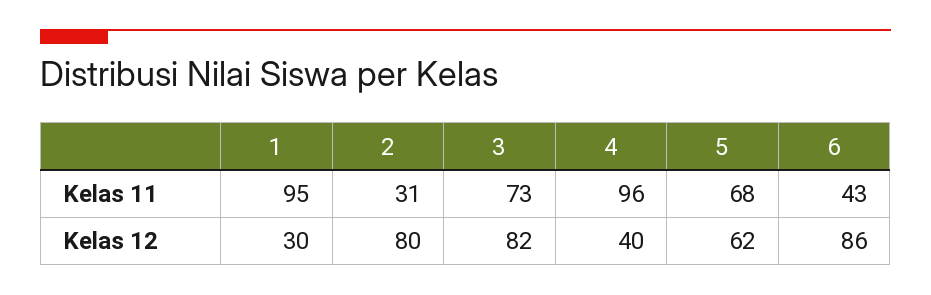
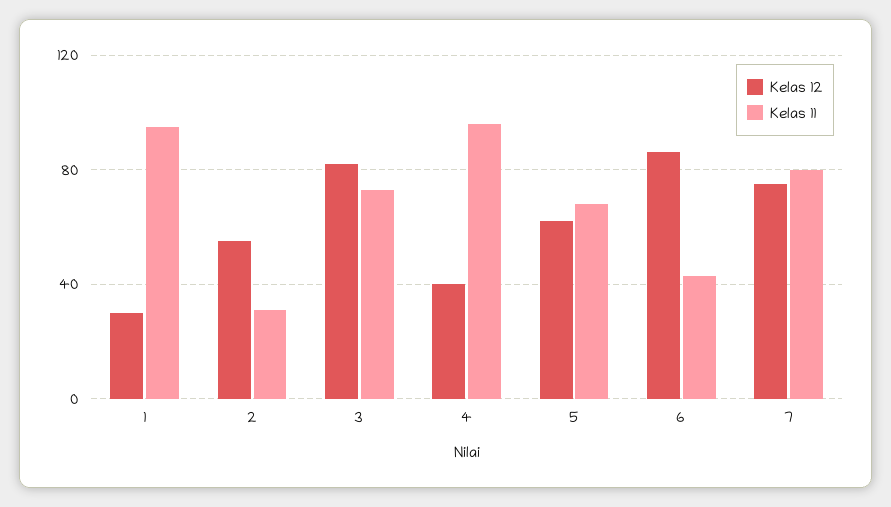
  {
    "Kelas 11": {
      "1": 95,
      "2": 31,
      "3": 73,
      "4": 96,
      "5": 68,
-     "6": 43
+     "6": 43,
+     "7": 80
    },
    "Kelas 12": {
      "1": 30,
-     "2": 80,
+     "2": 55,
      "3": 82,
      "4": 40,
      "5": 62,
-     "6": 86
+     "6": 86,
+     "7": 75
    }
  }

